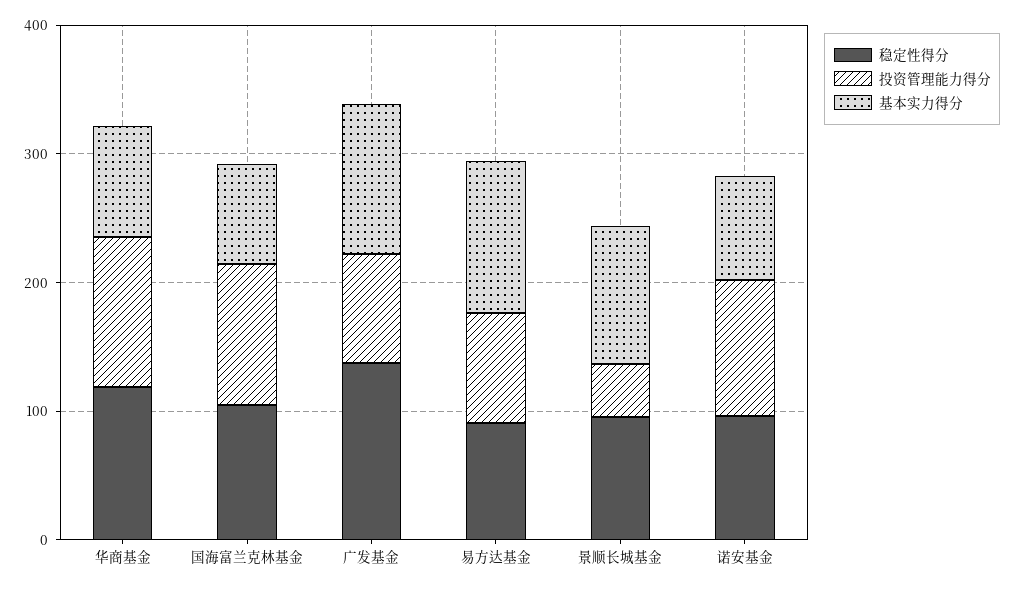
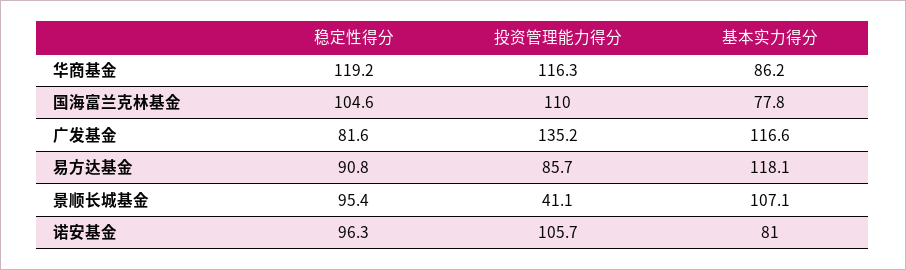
  {
    "稳定性得分": {
      "华商基金": 119.2,
      "国海富兰克林基金": 104.6,
-     "广发基金": 140,
+     "广发基金": 81.6,
      "易方达基金": 90.8,
      "景顺长城基金": 95.4,
      "诺安基金": 96.3
    },
    "投资管理能力得分": {
      "华商基金": 116.3,
      "国海富兰克林基金": 110,
-     "广发基金": 80,
+     "广发基金": 135.2,
      "易方达基金": 85.7,
      "景顺长城基金": 41.1,
      "诺安基金": 105.7
    },
    "基本实力得分": {
      "华商基金": 86.2,
      "国海富兰克林基金": 77.8,
      "广发基金": 116.6,
      "易方达基金": 118.1,
      "景顺长城基金": 107.1,
      "诺安基金": 81
    }
  }

